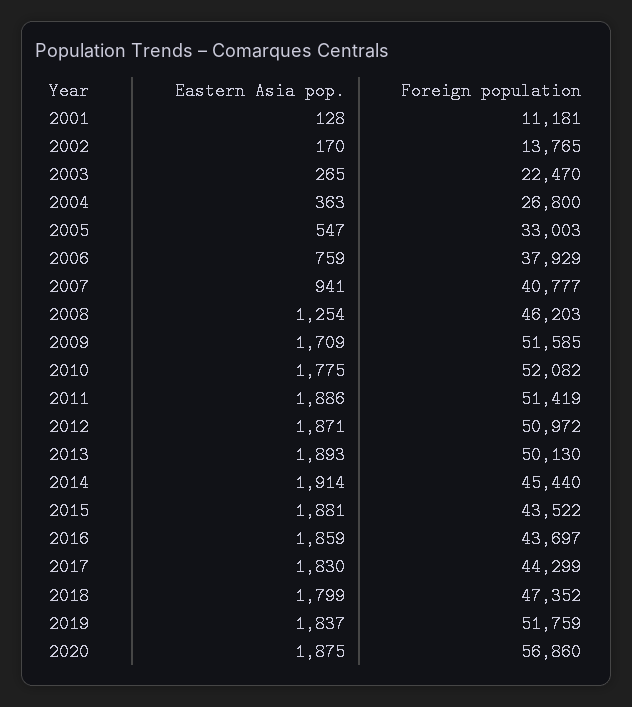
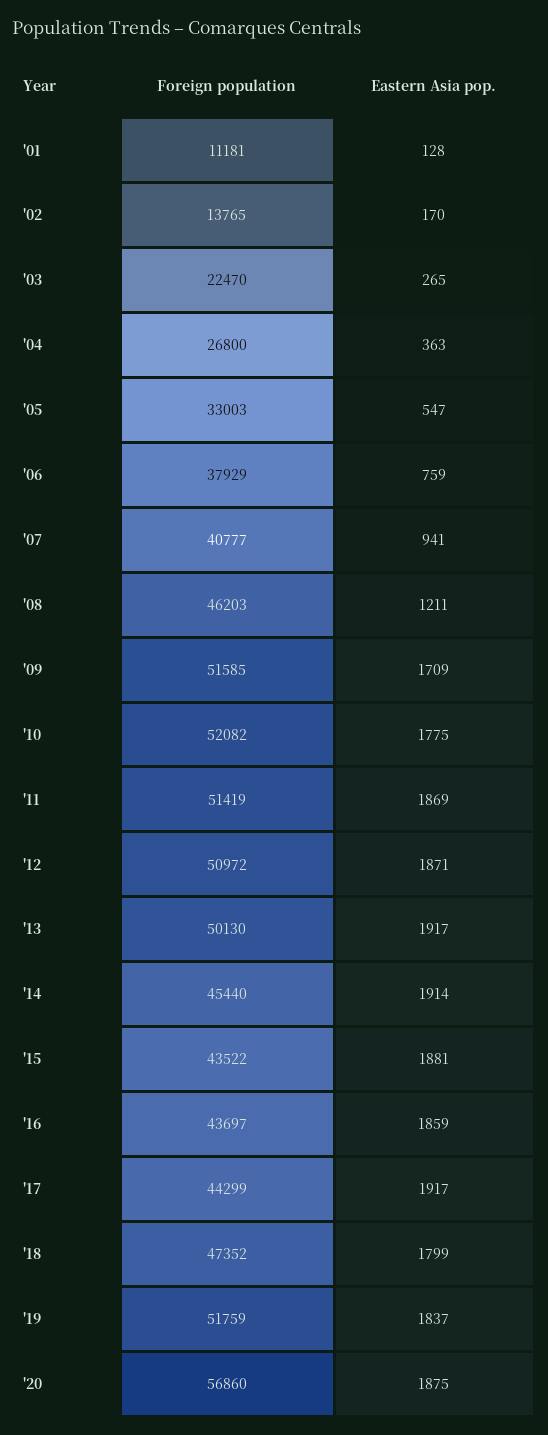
  {
    "Eastern Asia pop.": {
      "2001": 128,
      "2002": 170,
      "2003": 265,
      "2004": 363,
      "2005": 547,
      "2006": 759,
      "2007": 941,
-     "2008": 1254,
+     "2008": 1211,
      "2009": 1709,
      "2010": 1775,
-     "2011": 1886,
+     "2011": 1869,
      "2012": 1871,
-     "2013": 1893,
+     "2013": 1917,
      "2014": 1914,
      "2015": 1881,
      "2016": 1859,
-     "2017": 1830,
+     "2017": 1917,
      "2018": 1799,
      "2019": 1837,
      "2020": 1875
    },
    "Foreign population": {
      "2001": 11181,
      "2002": 13765,
      "2003": 22470,
      "2004": 26800,
      "2005": 33003,
      "2006": 37929,
      "2007": 40777,
      "2008": 46203,
      "2009": 51585,
      "2010": 52082,
      "2011": 51419,
      "2012": 50972,
      "2013": 50130,
      "2014": 45440,
      "2015": 43522,
      "2016": 43697,
      "2017": 44299,
      "2018": 47352,
      "2019": 51759,
      "2020": 56860
    }
  }

